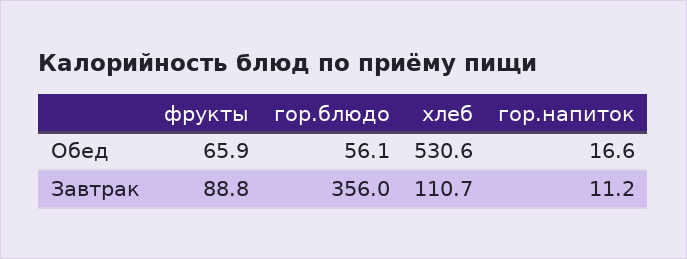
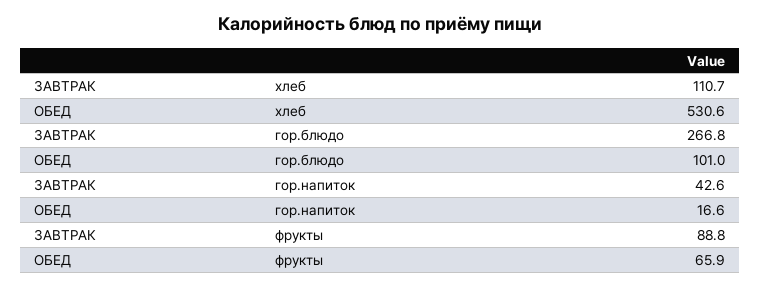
  {
    "фрукты": {
      "Обед": 65.9,
      "Завтрак": 88.8
    },
    "гор.блюдо": {
-     "Обед": 56.1,
+     "Обед": 101,
-     "Завтрак": 356
+     "Завтрак": 266.8
    },
    "хлеб": {
      "Обед": 530.6,
      "Завтрак": 110.7
    },
    "гор.напиток": {
      "Обед": 16.6,
-     "Завтрак": 11.2
+     "Завтрак": 42.6
    }
  }

